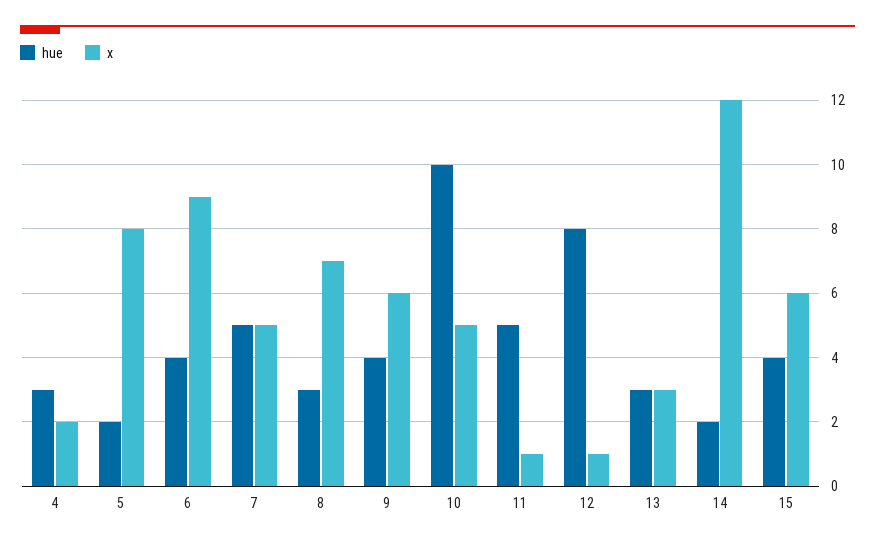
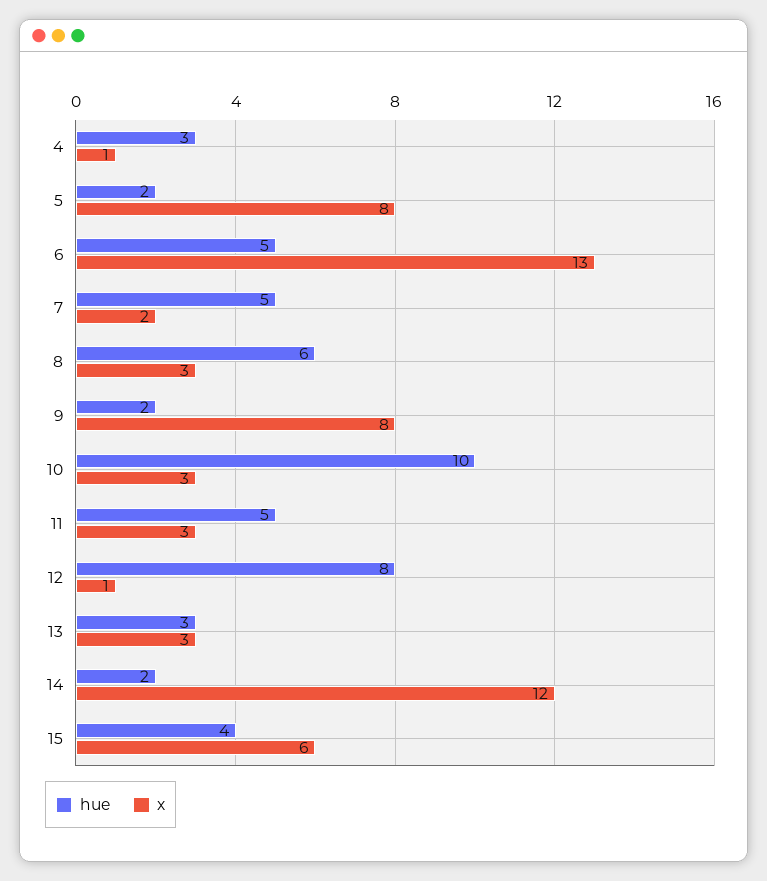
  {
    "hue": {
      "4": 3,
      "5": 2,
-     "6": 4,
+     "6": 5,
      "7": 5,
-     "8": 3,
+     "8": 6,
-     "9": 4,
+     "9": 2,
      "10": 10,
      "11": 5,
      "12": 8,
      "13": 3,
      "14": 2,
      "15": 4
    },
    "x": {
-     "4": 2,
+     "4": 1,
      "5": 8,
-     "6": 9,
+     "6": 13,
-     "7": 5,
+     "7": 2,
-     "8": 7,
+     "8": 3,
-     "9": 6,
+     "9": 8,
-     "10": 5,
+     "10": 3,
-     "11": 1,
+     "11": 3,
      "12": 1,
      "13": 3,
      "14": 12,
      "15": 6
    }
  }

